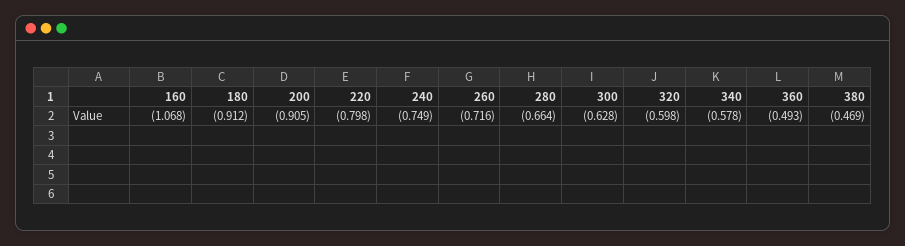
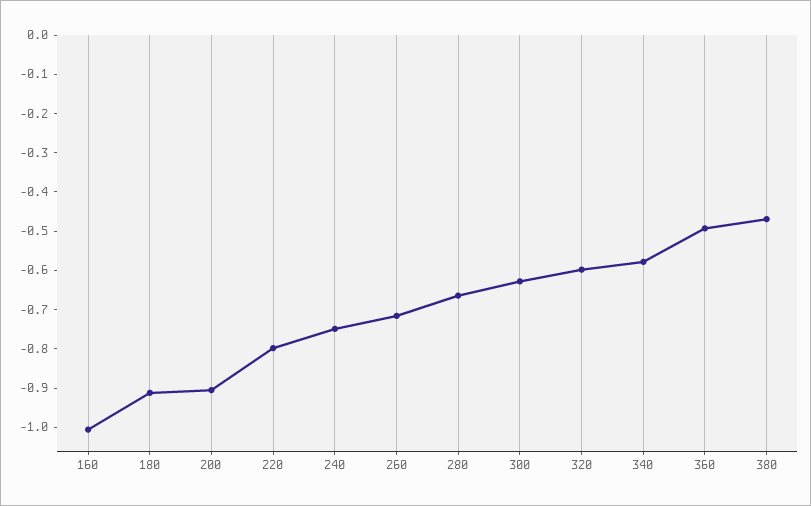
  {
-   "160": -1.068,
+   "160": -1,
    "180": -0.912,
    "200": -0.905,
    "220": -0.798,
    "240": -0.749,
    "260": -0.716,
    "280": -0.664,
    "300": -0.628,
    "320": -0.598,
    "340": -0.578,
    "360": -0.493,
    "380": -0.469
  }

